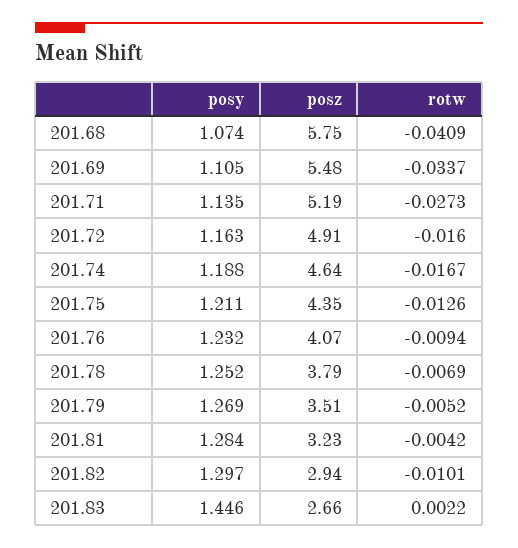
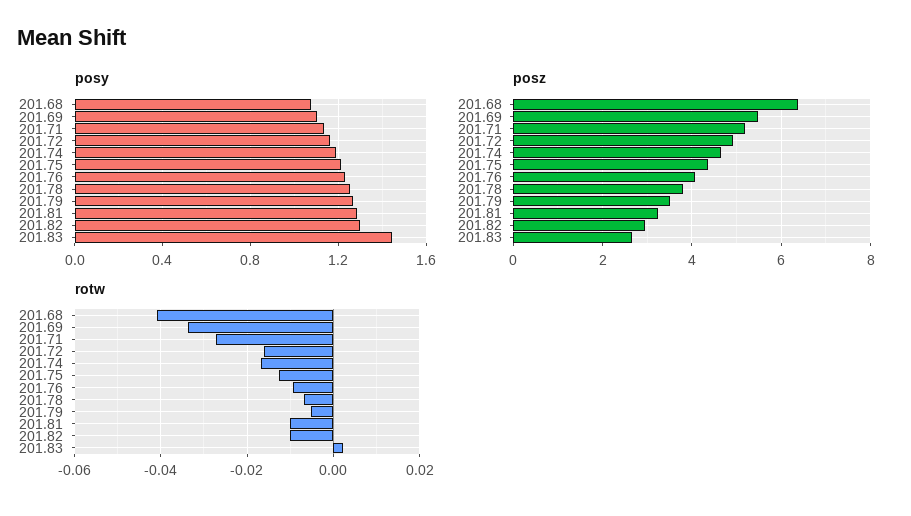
  {
    "posy": {
      "201.68": 1.074,
      "201.69": 1.105,
      "201.71": 1.135,
      "201.72": 1.163,
      "201.74": 1.188,
      "201.75": 1.211,
      "201.76": 1.232,
      "201.78": 1.252,
      "201.79": 1.269,
      "201.81": 1.284,
      "201.82": 1.297,
      "201.83": 1.446
    },
    "posz": {
-     "201.68": 5.75,
+     "201.68": 6.4,
      "201.69": 5.48,
      "201.71": 5.19,
      "201.72": 4.91,
      "201.74": 4.64,
      "201.75": 4.35,
      "201.76": 4.07,
      "201.78": 3.79,
      "201.79": 3.51,
      "201.81": 3.23,
      "201.82": 2.94,
      "201.83": 2.66
    },
    "rotw": {
      "201.68": -0.0409,
      "201.69": -0.0337,
      "201.71": -0.0273,
      "201.72": -0.016,
      "201.74": -0.0167,
      "201.75": -0.0126,
      "201.76": -0.0094,
      "201.78": -0.0069,
      "201.79": -0.0052,
-     "201.81": -0.0042,
+     "201.81": -0.01,
      "201.82": -0.0101,
      "201.83": 0.0022
    }
  }

